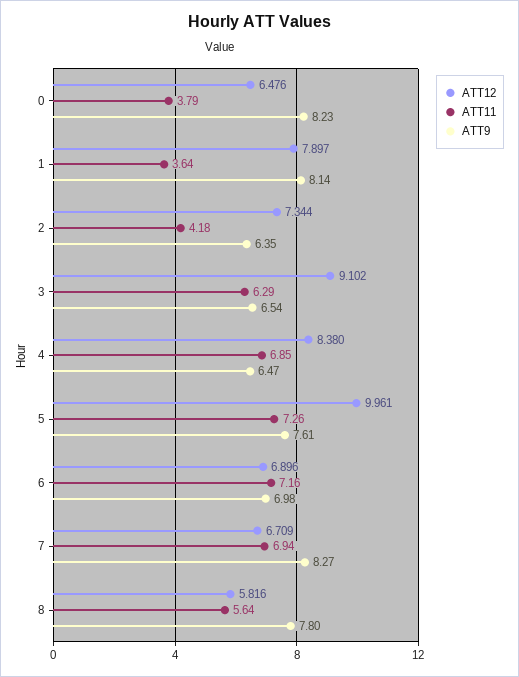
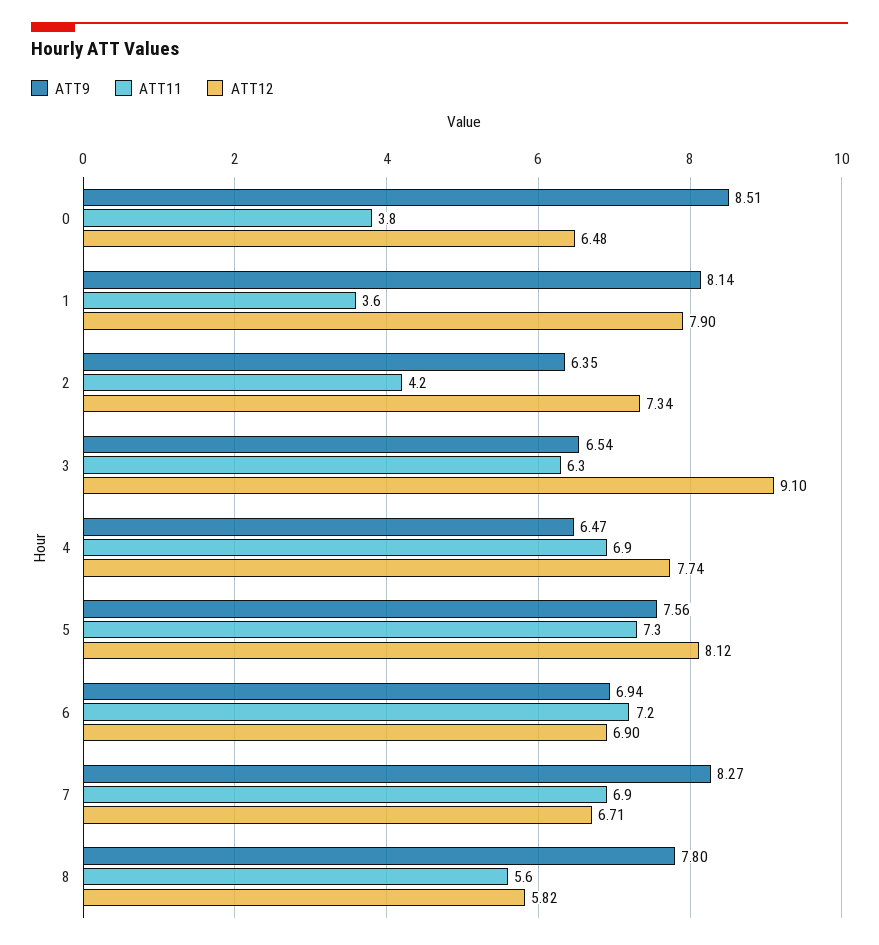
  {
    "ATT12": {
      "0": 6.476,
      "1": 7.897,
      "2": 7.344,
      "3": 9.102,
-     "4": 8.38,
+     "4": 7.74,
-     "5": 9.961,
+     "5": 8.12,
      "6": 6.896,
      "7": 6.709,
      "8": 5.816
    },
    "ATT11": {
      "0": 3.79,
      "1": 3.64,
      "2": 4.18,
      "3": 6.29,
      "4": 6.85,
      "5": 7.26,
      "6": 7.16,
      "7": 6.94,
      "8": 5.64
    },
    "ATT9": {
-     "0": 8.23,
+     "0": 8.51,
      "1": 8.14,
      "2": 6.35,
      "3": 6.54,
      "4": 6.47,
-     "5": 7.61,
+     "5": 7.56,
-     "6": 6.98,
+     "6": 6.94,
      "7": 8.27,
      "8": 7.8
    }
  }

